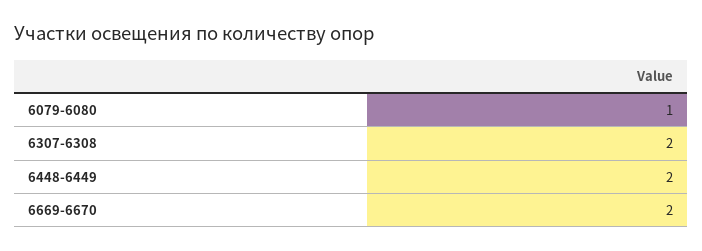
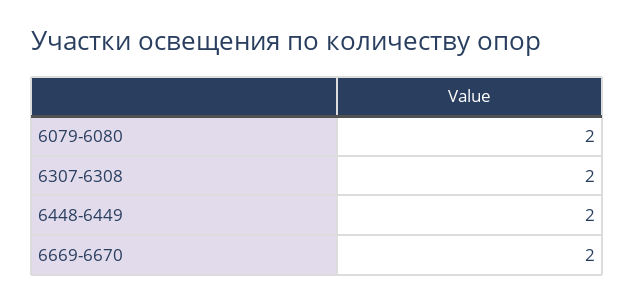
  {
-   "6079-6080": 1,
+   "6079-6080": 2,
    "6307-6308": 2,
    "6448-6449": 2,
    "6669-6670": 2
  }

